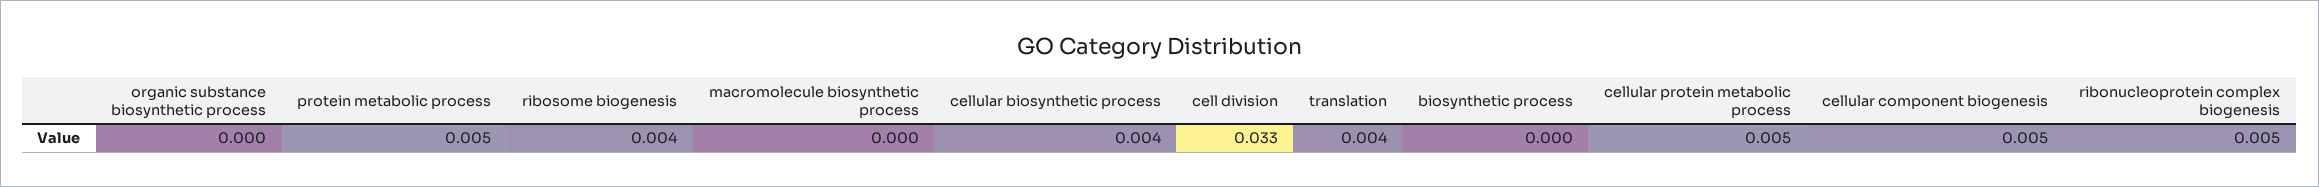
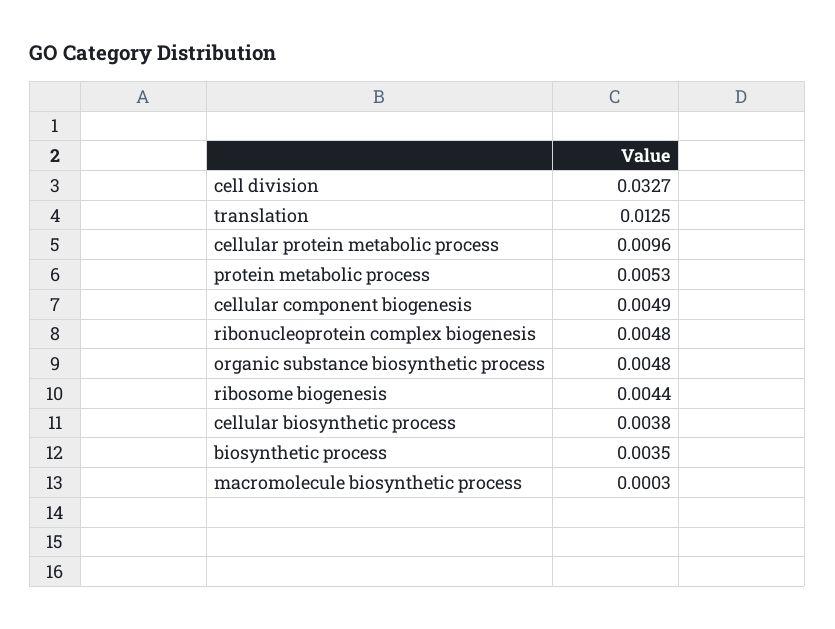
  {
-   "organic substance biosynthetic process": 0,
+   "organic substance biosynthetic process": 0.0048,
    "protein metabolic process": 0.0053,
    "ribosome biogenesis": 0.0044,
    "macromolecule biosynthetic process": 0.0003,
    "cellular biosynthetic process": 0.0038,
    "cell division": 0.0327,
-   "translation": 0.004,
+   "translation": 0.0125,
-   "biosynthetic process": 0,
+   "biosynthetic process": 0.0035,
-   "cellular protein metabolic process": 0.005,
+   "cellular protein metabolic process": 0.0096,
    "cellular component biogenesis": 0.0049,
    "ribonucleoprotein complex biogenesis": 0.0048
  }

